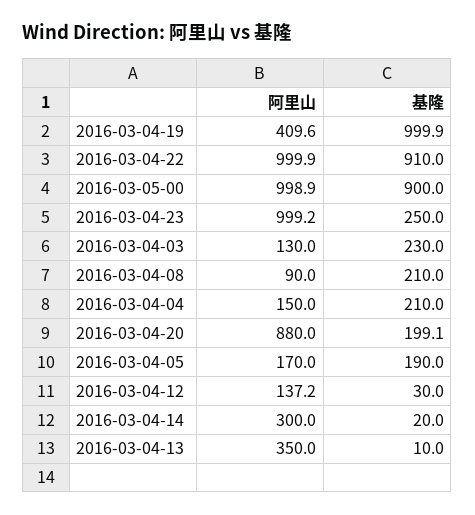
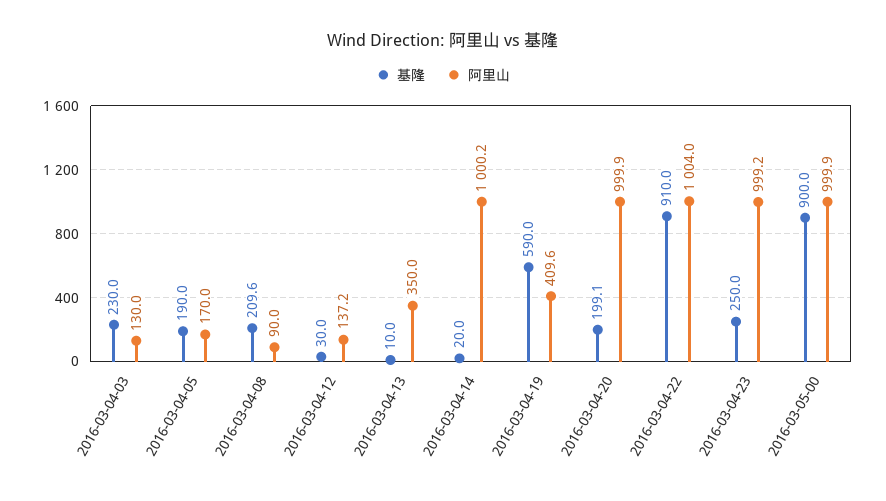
  {
    "阿里山": {
      "2016-03-04-19": 409.6,
-     "2016-03-04-22": 999.9,
+     "2016-03-04-22": 1004,
-     "2016-03-05-00": 998.9,
+     "2016-03-05-00": 999.9,
      "2016-03-04-23": 999.2,
      "2016-03-04-03": 130,
      "2016-03-04-08": 90,
-     "2016-03-04-04": 150,
-     "2016-03-04-20": 880,
+     "2016-03-04-20": 999.9,
      "2016-03-04-05": 170,
      "2016-03-04-12": 137.2,
-     "2016-03-04-14": 300,
+     "2016-03-04-14": 1000.2,
      "2016-03-04-13": 350
    },
    "基隆": {
-     "2016-03-04-19": 999.9,
+     "2016-03-04-19": 590,
      "2016-03-04-22": 910,
      "2016-03-05-00": 900,
      "2016-03-04-23": 250,
      "2016-03-04-03": 230,
-     "2016-03-04-08": 210,
+     "2016-03-04-08": 209.6,
-     "2016-03-04-04": 210,
      "2016-03-04-20": 199.1,
      "2016-03-04-05": 190,
      "2016-03-04-12": 30,
      "2016-03-04-14": 20,
      "2016-03-04-13": 10
    }
  }

